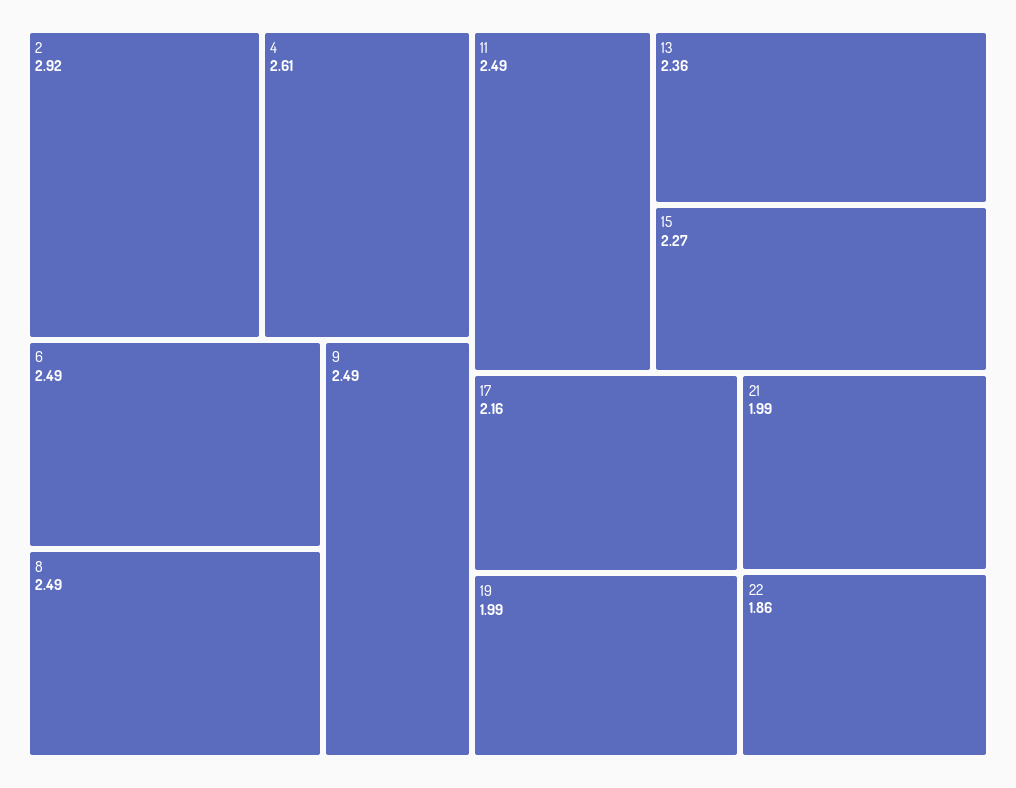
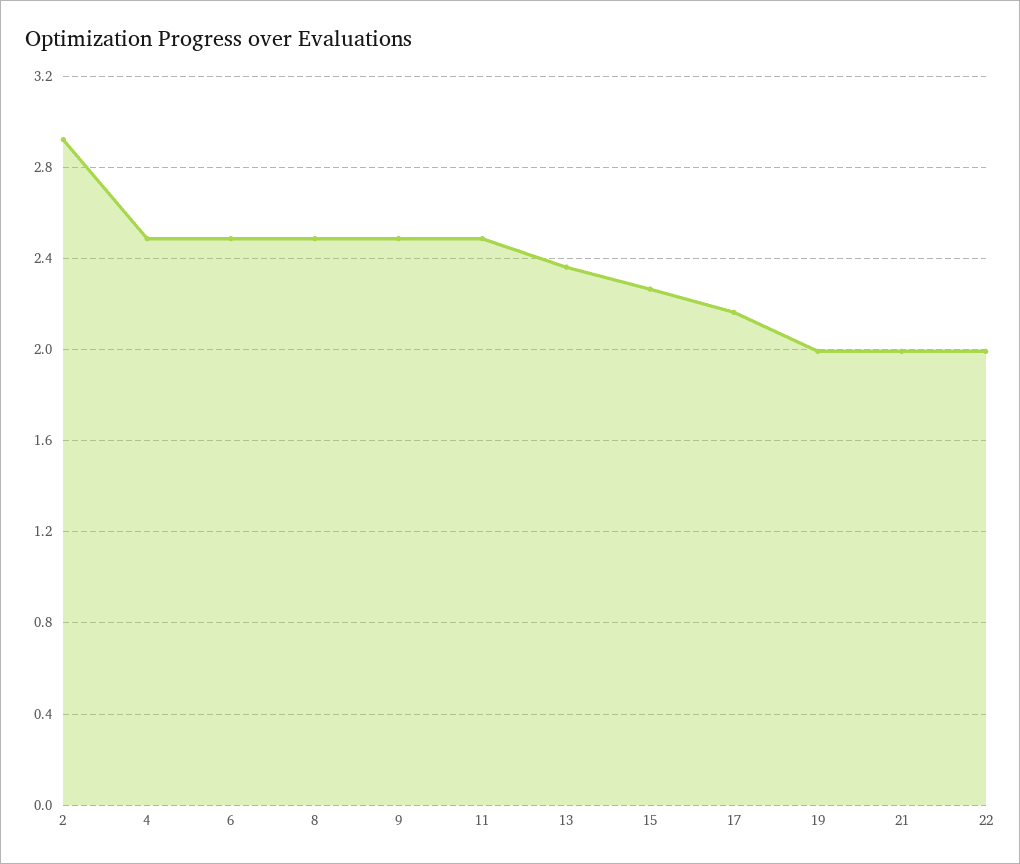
  {
    "2": 2.92,
-   "4": 2.61,
+   "4": 2.5,
    "6": 2.49,
    "8": 2.49,
    "9": 2.49,
    "11": 2.49,
    "13": 2.36,
    "15": 2.27,
    "17": 2.16,
    "19": 1.99,
    "21": 1.99,
-   "22": 1.86
+   "22": 2
  }

